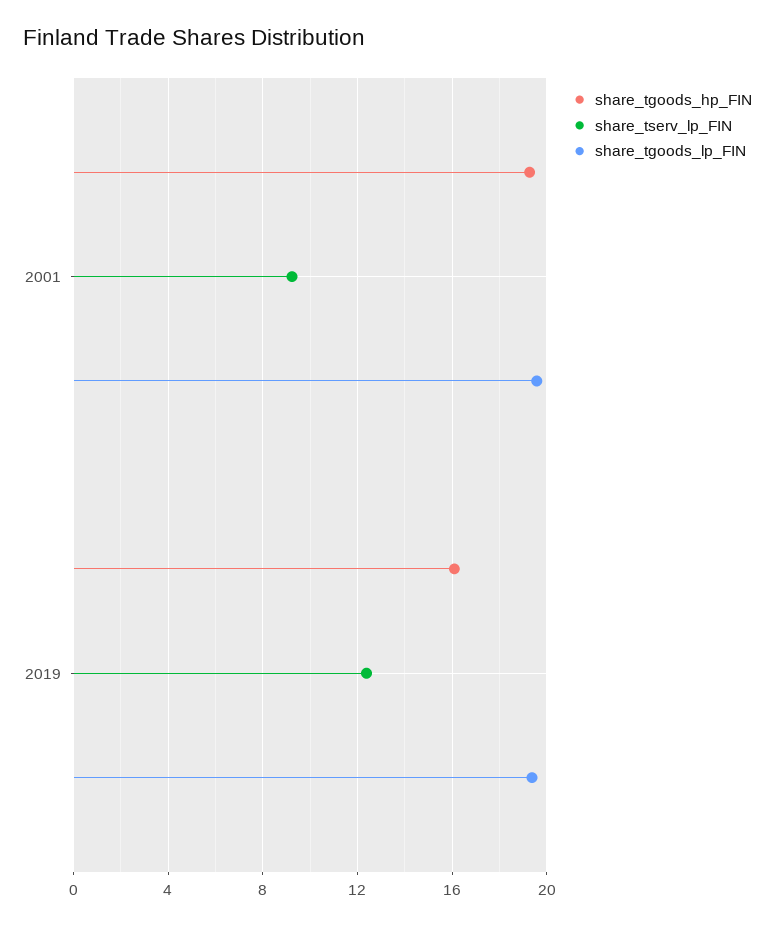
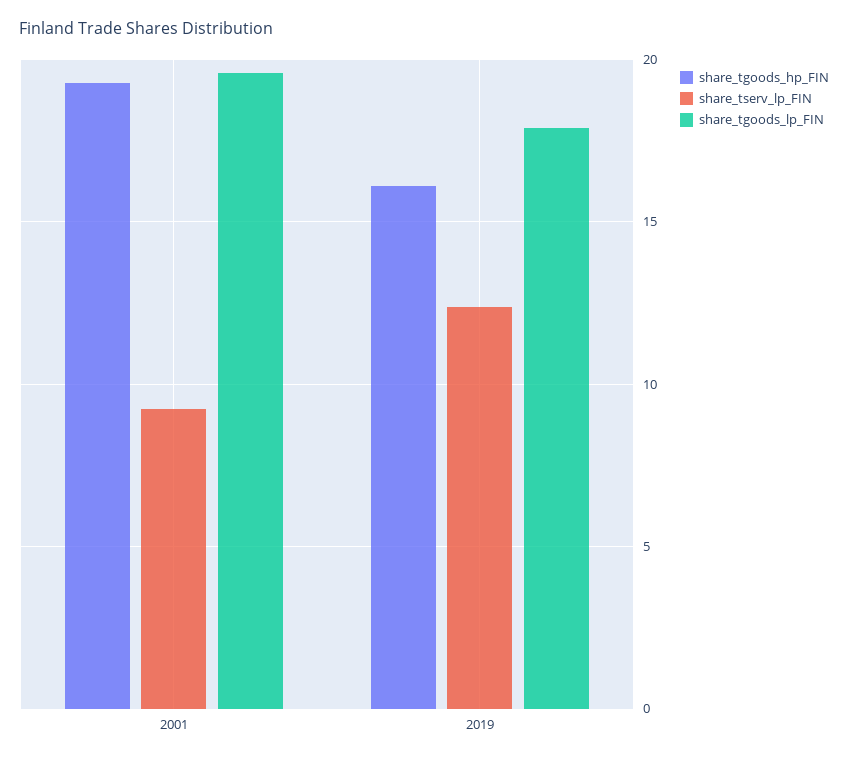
  {
    "share_tgoods_hp_FIN": {
      "2001": 19.5,
      "2019": 16
    },
    "share_tserv_lp_FIN": {
      "2001": 9,
      "2019": 12.5
    },
    "share_tgoods_lp_FIN": {
      "2001": 19.5,
-     "2019": 19.5
+     "2019": 18
    }
  }

